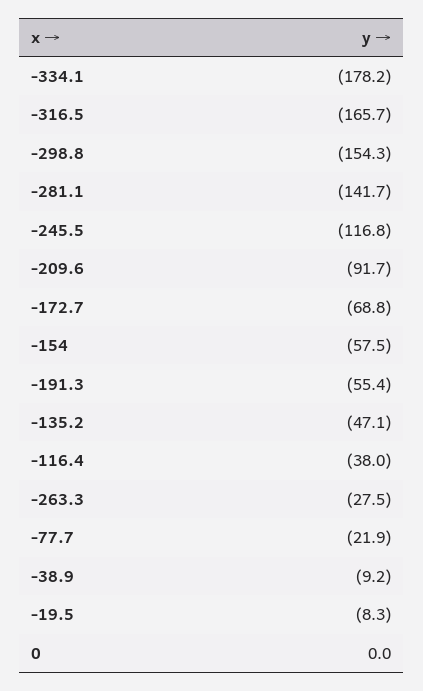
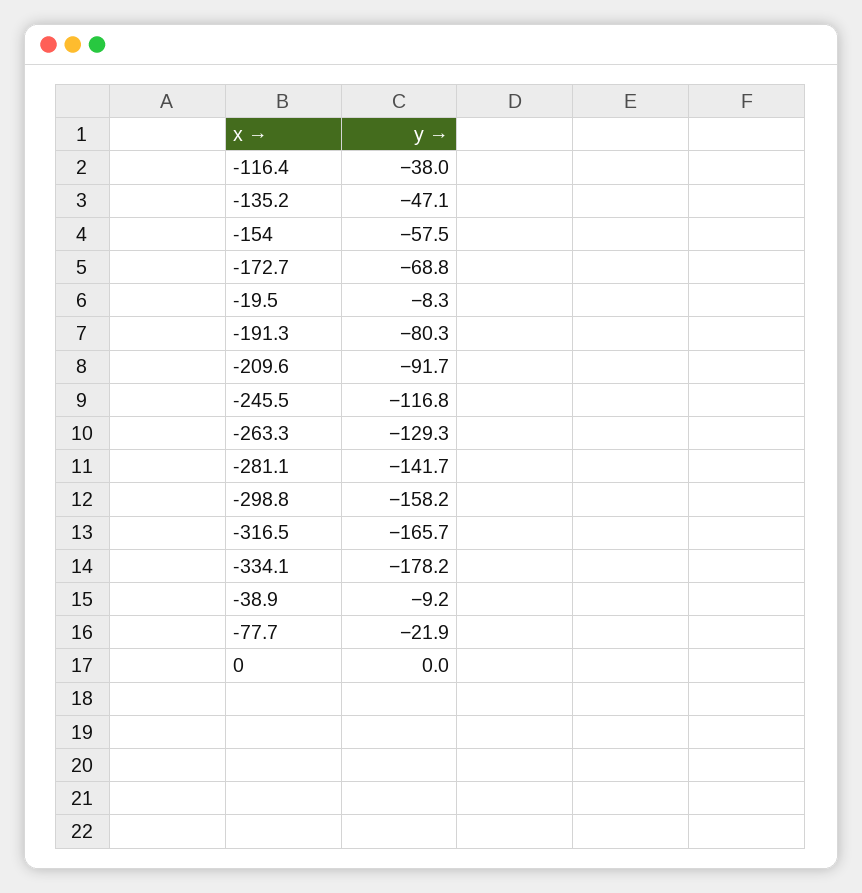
  {
    "-334.1": -178.2,
    "-316.5": -165.7,
-   "-298.8": -154.3,
+   "-298.8": -158.2,
    "-281.1": -141.7,
    "-245.5": -116.8,
    "-209.6": -91.7,
    "-172.7": -68.8,
    "-154": -57.5,
-   "-191.3": -55.4,
+   "-191.3": -80.3,
    "-135.2": -47.1,
    "-116.4": -38,
-   "-263.3": -27.5,
+   "-263.3": -129.3,
    "-77.7": -21.9,
    "-38.9": -9.2,
    "-19.5": -8.3,
    "0": 0
  }

